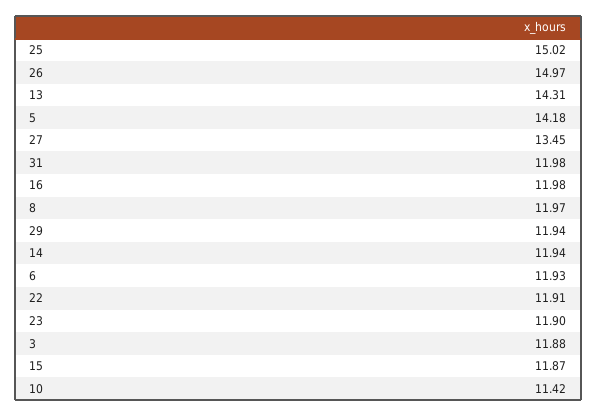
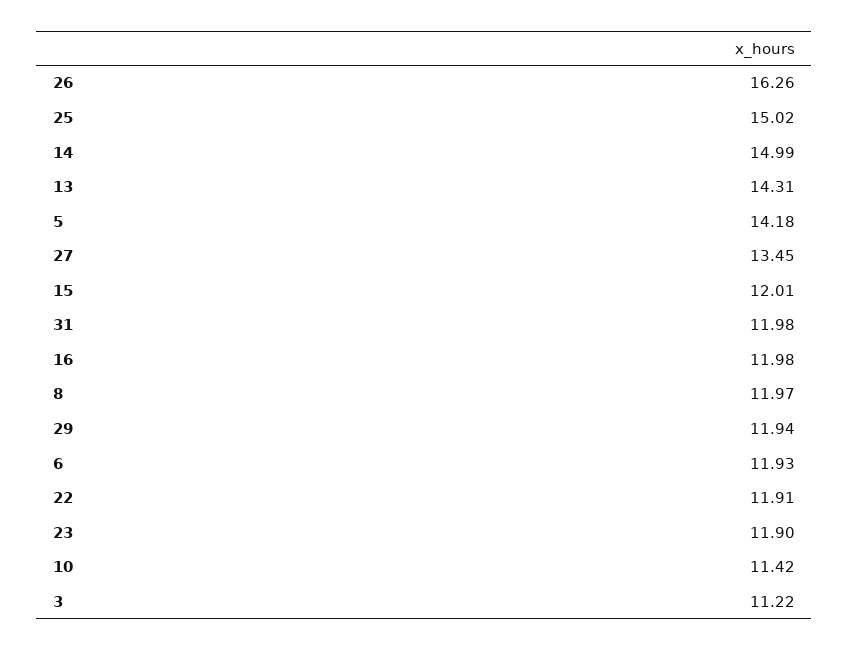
  {
    "25": 15.02,
-   "26": 14.97,
+   "26": 16.26,
    "13": 14.31,
    "5": 14.18,
    "27": 13.45,
    "31": 11.98,
    "16": 11.98,
    "8": 11.97,
    "29": 11.94,
-   "14": 11.94,
+   "14": 14.99,
    "6": 11.93,
    "22": 11.91,
    "23": 11.9,
-   "3": 11.88,
+   "3": 11.22,
-   "15": 11.87,
+   "15": 12.01,
    "10": 11.42
  }

